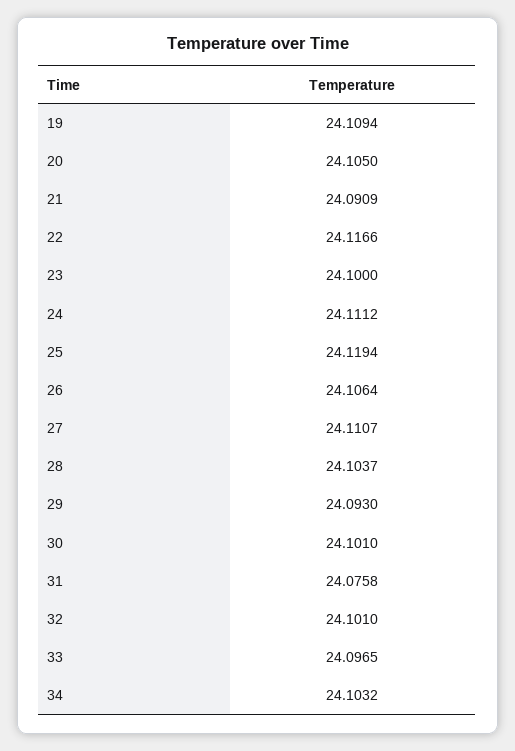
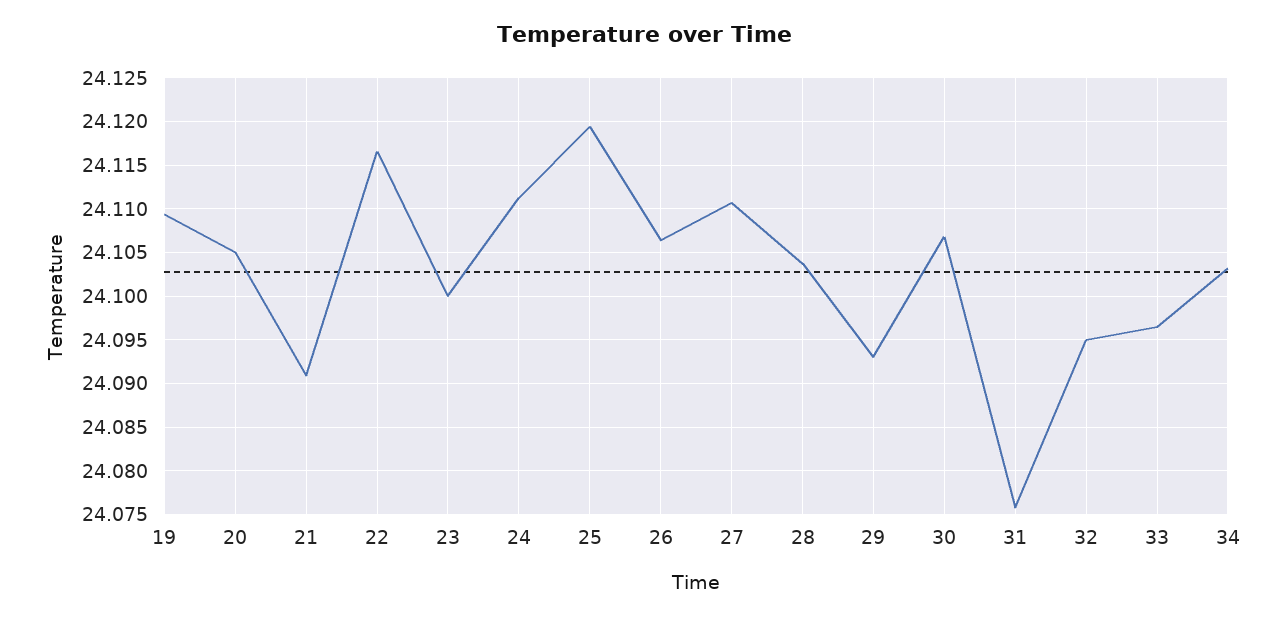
  {
    "19": 24.1094,
    "20": 24.105,
    "21": 24.0909,
    "22": 24.1166,
    "23": 24.1,
    "24": 24.1112,
    "25": 24.1194,
    "26": 24.1064,
    "27": 24.1107,
    "28": 24.1037,
    "29": 24.093,
-   "30": 24.101,
+   "30": 24.107,
    "31": 24.0758,
-   "32": 24.101,
+   "32": 24.095,
    "33": 24.0965,
    "34": 24.1032
  }

